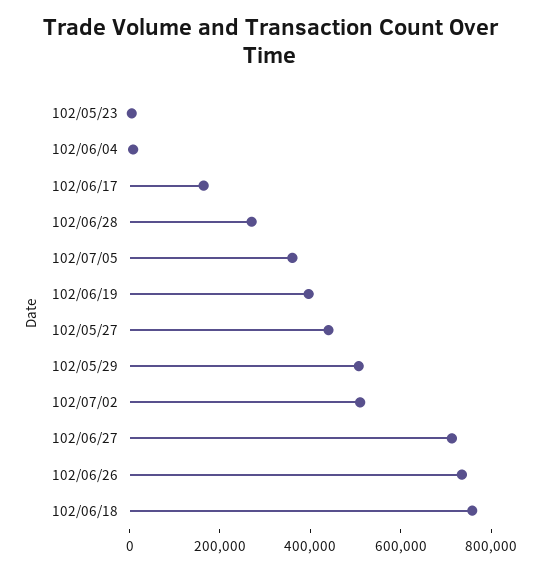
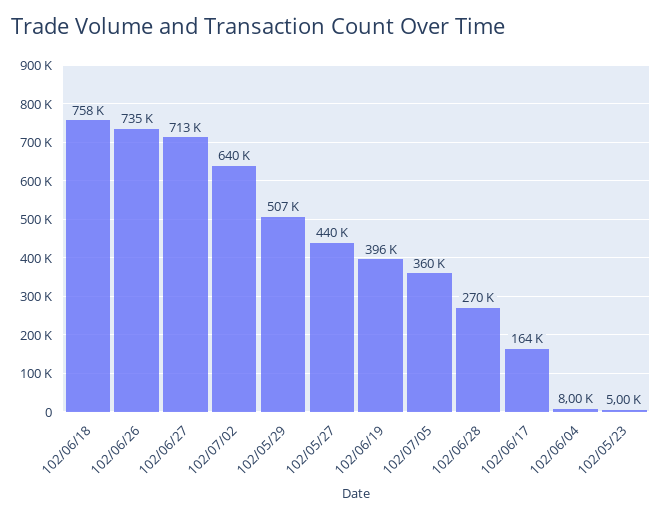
  {
    "102/05/23": 5000,
    "102/06/04": 8000,
    "102/06/17": 164000,
    "102/06/28": 270000,
    "102/07/05": 360000,
    "102/06/19": 396000,
    "102/05/27": 440000,
    "102/05/29": 507000,
-   "102/07/02": 500000,
+   "102/07/02": 640000,
    "102/06/27": 713000,
    "102/06/26": 735000,
    "102/06/18": 758000
  }

